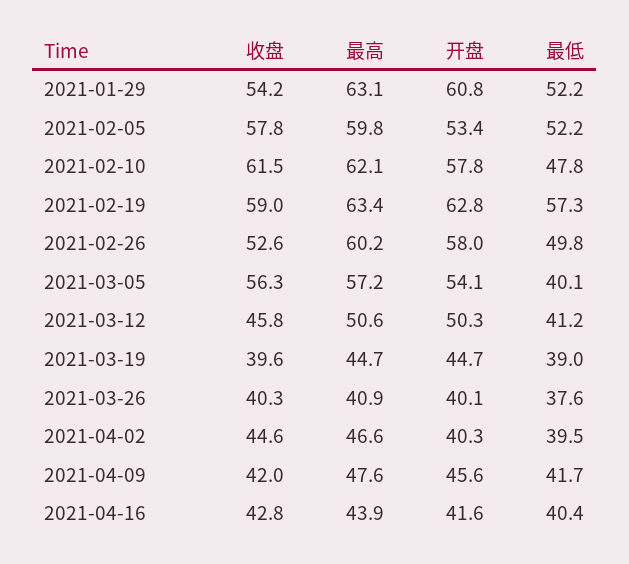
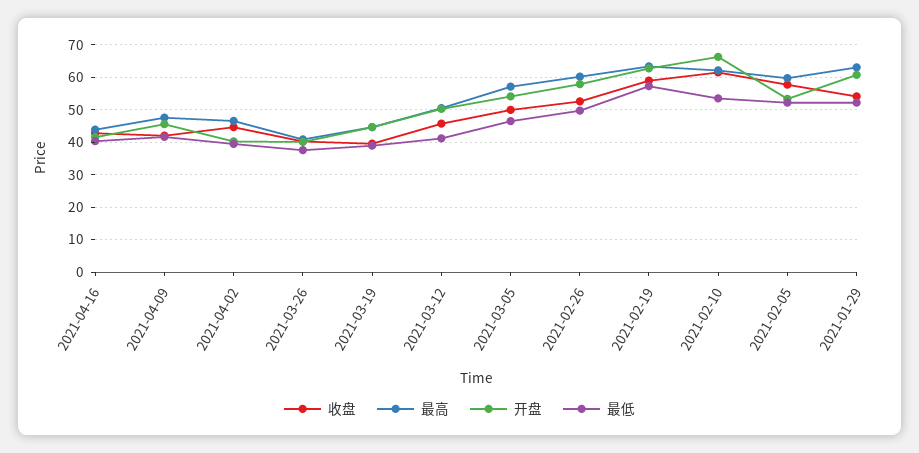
  {
    "收盘": {
      "2021-01-29": 54.2,
      "2021-02-05": 57.8,
      "2021-02-10": 61.5,
      "2021-02-19": 59,
      "2021-02-26": 52.6,
-     "2021-03-05": 56.3,
+     "2021-03-05": 50,
      "2021-03-12": 45.8,
      "2021-03-19": 39.6,
      "2021-03-26": 40.3,
      "2021-04-02": 44.6,
      "2021-04-09": 42,
      "2021-04-16": 42.8
    },
    "最高": {
      "2021-01-29": 63.1,
      "2021-02-05": 59.8,
      "2021-02-10": 62.1,
      "2021-02-19": 63.4,
      "2021-02-26": 60.2,
      "2021-03-05": 57.2,
      "2021-03-12": 50.6,
      "2021-03-19": 44.7,
      "2021-03-26": 40.9,
      "2021-04-02": 46.6,
      "2021-04-09": 47.6,
      "2021-04-16": 43.9
    },
    "开盘": {
      "2021-01-29": 60.8,
      "2021-02-05": 53.4,
-     "2021-02-10": 57.8,
+     "2021-02-10": 66,
      "2021-02-19": 62.8,
      "2021-02-26": 58,
      "2021-03-05": 54.1,
      "2021-03-12": 50.3,
      "2021-03-19": 44.7,
      "2021-03-26": 40.1,
      "2021-04-02": 40.3,
      "2021-04-09": 45.6,
      "2021-04-16": 41.6
    },
    "最低": {
      "2021-01-29": 52.2,
      "2021-02-05": 52.2,
-     "2021-02-10": 47.8,
+     "2021-02-10": 54,
      "2021-02-19": 57.3,
      "2021-02-26": 49.8,
-     "2021-03-05": 40.1,
+     "2021-03-05": 46,
      "2021-03-12": 41.2,
      "2021-03-19": 39,
      "2021-03-26": 37.6,
      "2021-04-02": 39.5,
      "2021-04-09": 41.7,
      "2021-04-16": 40.4
    }
  }

